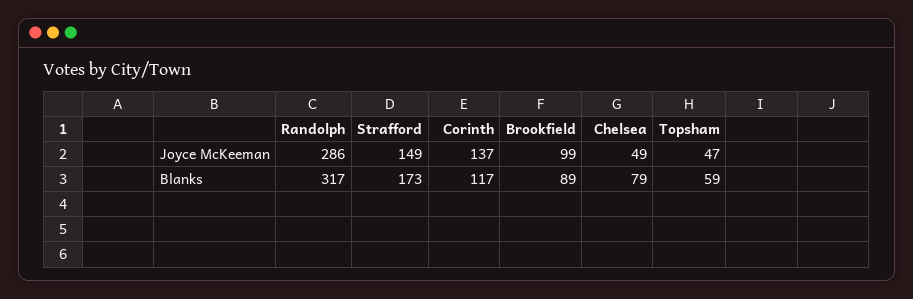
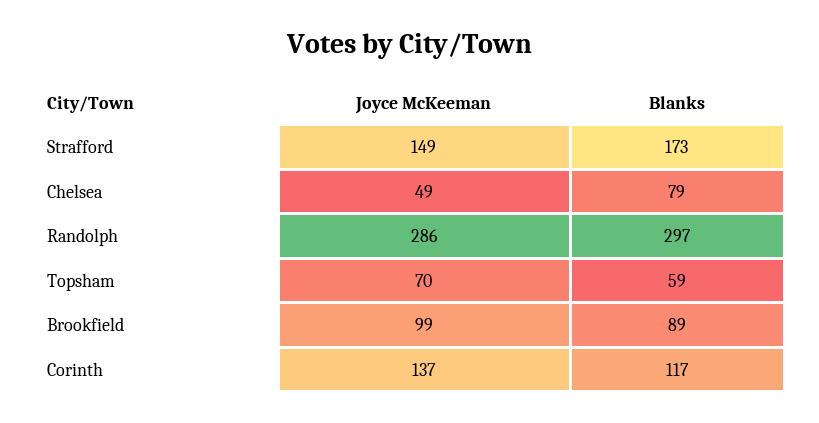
  {
    "Randolph": {
      "Joyce McKeeman": 286,
-     "Blanks": 317
+     "Blanks": 297
    },
    "Strafford": {
      "Joyce McKeeman": 149,
      "Blanks": 173
    },
    "Corinth": {
      "Joyce McKeeman": 137,
      "Blanks": 117
    },
    "Brookfield": {
      "Joyce McKeeman": 99,
      "Blanks": 89
    },
    "Chelsea": {
      "Joyce McKeeman": 49,
      "Blanks": 79
    },
    "Topsham": {
-     "Joyce McKeeman": 47,
+     "Joyce McKeeman": 70,
      "Blanks": 59
    }
  }

